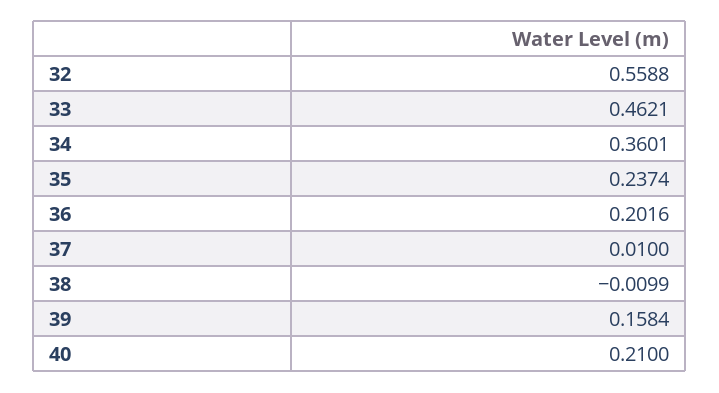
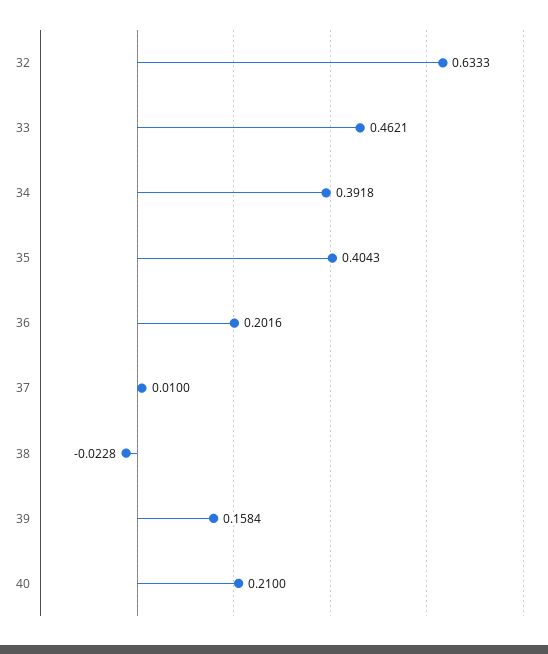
  {
-   "32": 0.5588,
+   "32": 0.6333,
    "33": 0.4621,
-   "34": 0.3601,
+   "34": 0.3918,
-   "35": 0.2374,
+   "35": 0.4043,
    "36": 0.2016,
    "37": 0.01,
-   "38": -0.0099,
+   "38": -0.0228,
    "39": 0.1584,
    "40": 0.21
  }

